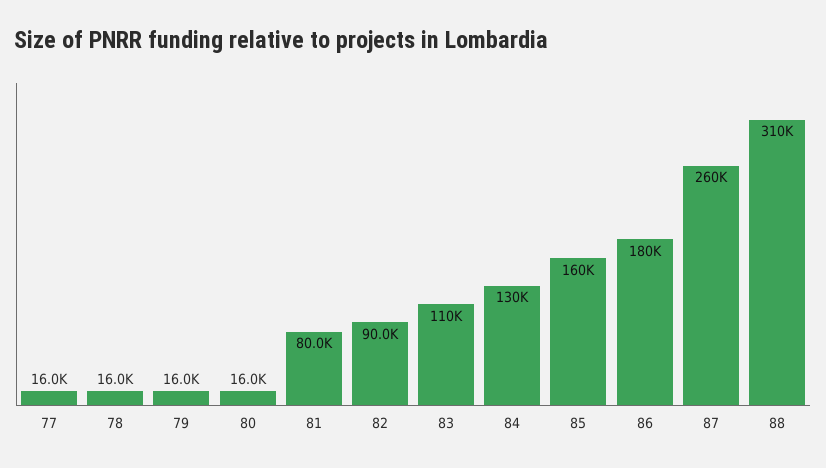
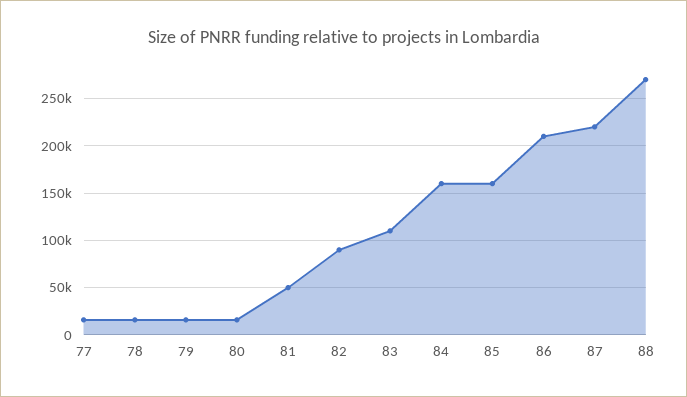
  {
    "77": 16000,
    "78": 16000,
    "79": 16000,
    "80": 16000,
-   "81": 80000,
+   "81": 50000,
    "82": 90000,
    "83": 110000,
-   "84": 130000,
+   "84": 160000,
    "85": 160000,
-   "86": 180000,
+   "86": 210000,
-   "87": 260000,
+   "87": 220000,
-   "88": 310000
+   "88": 270000
  }

